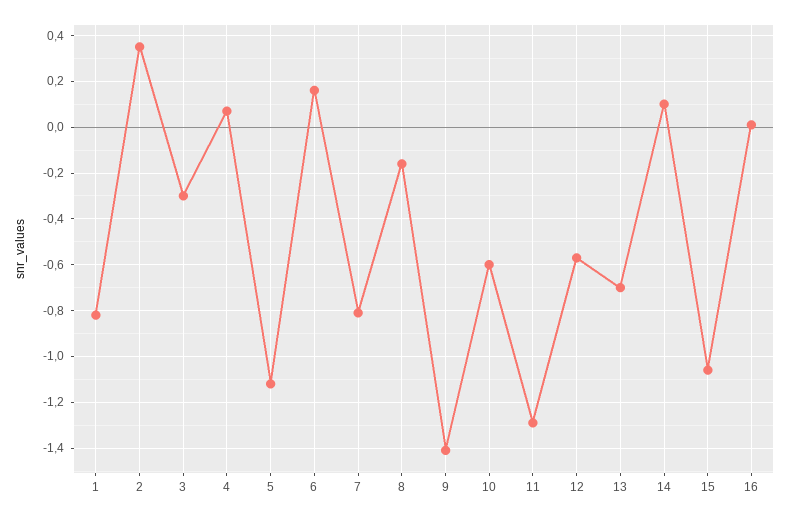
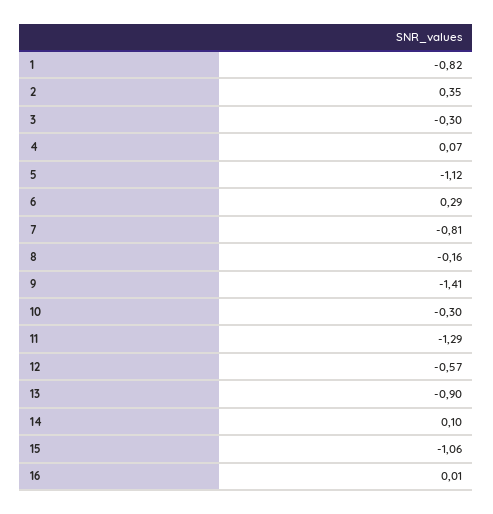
  {
    "1": -0.82,
    "2": 0.35,
    "3": -0.3,
    "4": 0.07,
    "5": -1.12,
-   "6": 0.15,
+   "6": 0.29,
    "7": -0.81,
    "8": -0.16,
    "9": -1.41,
-   "10": -0.6,
+   "10": -0.3,
    "11": -1.29,
    "12": -0.57,
-   "13": -0.7,
+   "13": -0.9,
    "14": 0.1,
    "15": -1.06,
    "16": 0.01
  }

